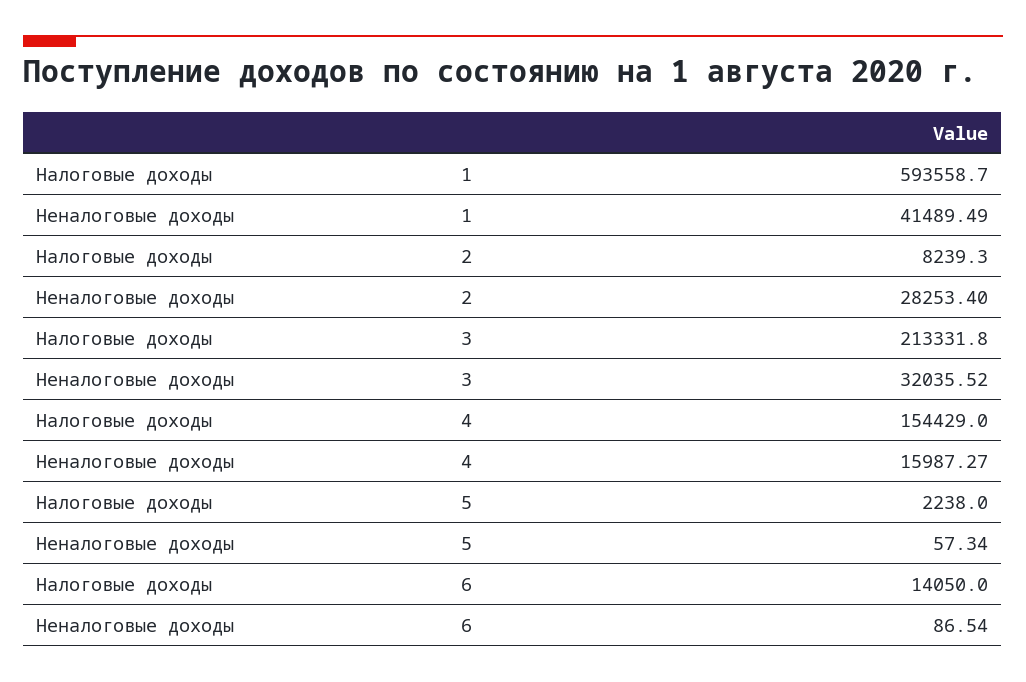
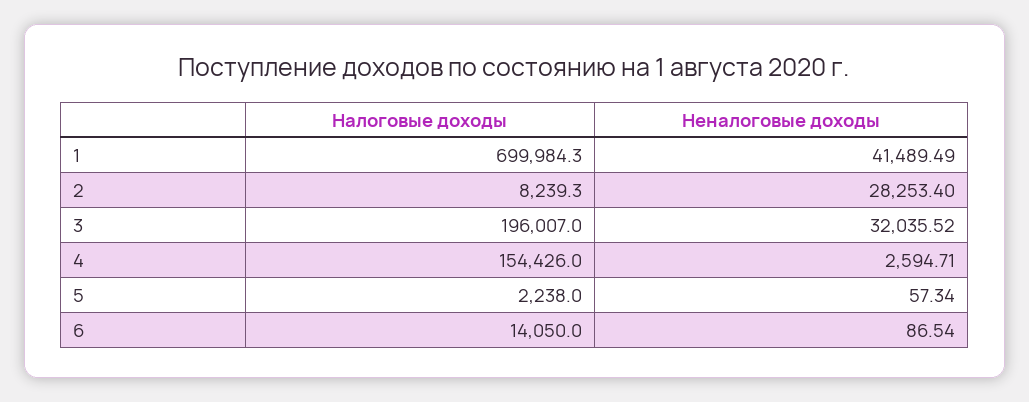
  {
    "Налоговые доходы": {
-     "1": 593558.7,
+     "1": 699984.3,
      "2": 8239.3,
-     "3": 213331.8,
+     "3": 196007,
-     "4": 154429,
+     "4": 154426,
      "5": 2238,
      "6": 14050
    },
    "Неналоговые доходы": {
      "1": 41489.49,
      "2": 28253.4,
      "3": 32035.52,
-     "4": 15987.27,
+     "4": 2594.71,
      "5": 57.34,
      "6": 86.54
    }
  }

